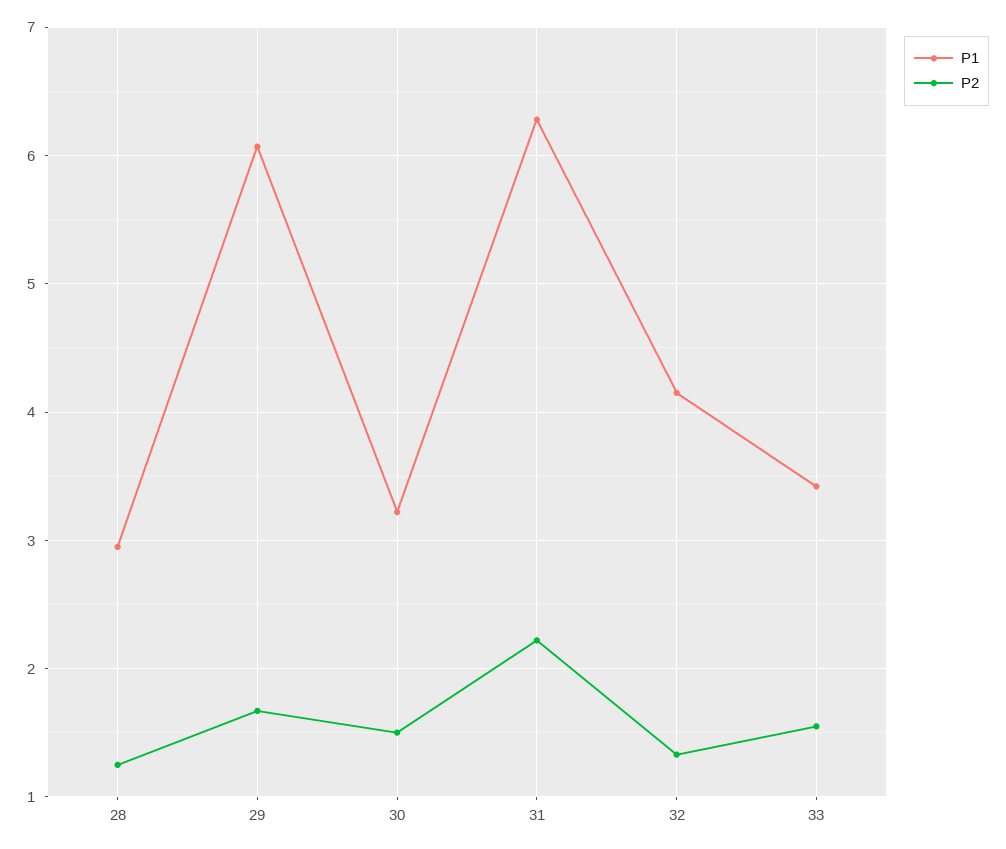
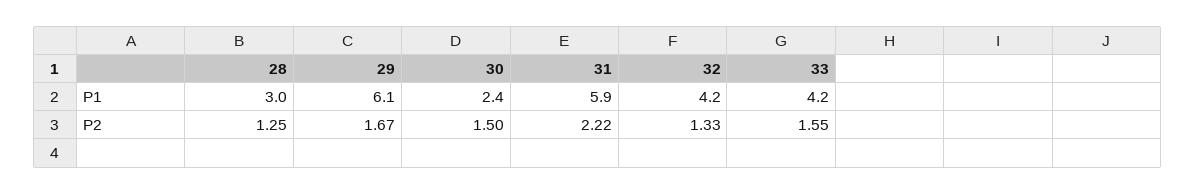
  {
    "P1": {
      "28": 3,
      "29": 6.1,
-     "30": 3.2,
+     "30": 2.4,
-     "31": 6.3,
+     "31": 5.9,
      "32": 4.2,
-     "33": 3.4
+     "33": 4.2
    },
    "P2": {
      "28": 1.25,
      "29": 1.67,
      "30": 1.5,
      "31": 2.22,
      "32": 1.33,
      "33": 1.55
    }
  }

